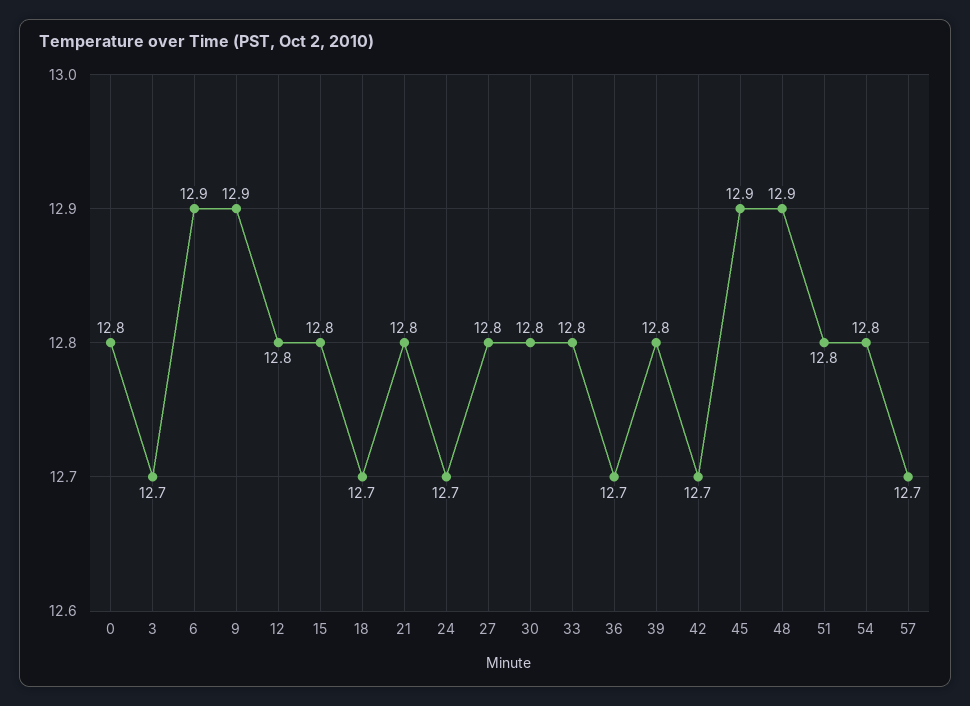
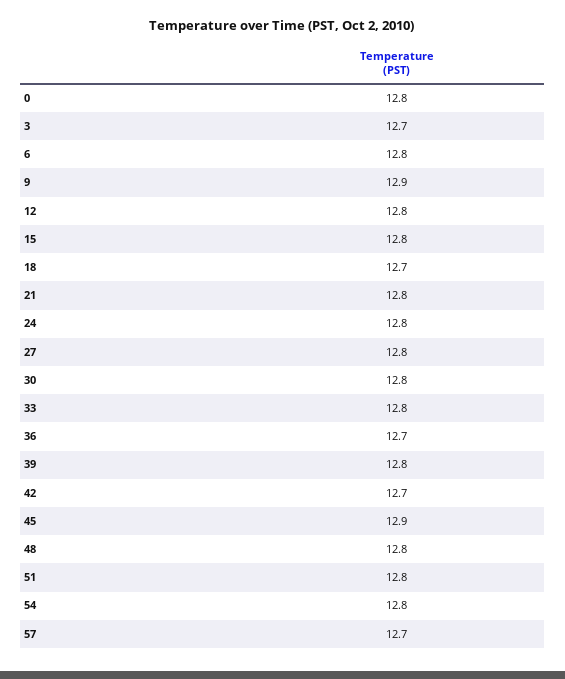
  {
    "0": 12.8,
    "3": 12.7,
-   "6": 12.9,
+   "6": 12.8,
    "9": 12.9,
    "12": 12.8,
    "15": 12.8,
    "18": 12.7,
    "21": 12.8,
-   "24": 12.7,
+   "24": 12.8,
    "27": 12.8,
    "30": 12.8,
    "33": 12.8,
    "36": 12.7,
    "39": 12.8,
    "42": 12.7,
    "45": 12.9,
-   "48": 12.9,
+   "48": 12.8,
    "51": 12.8,
    "54": 12.8,
    "57": 12.7
  }

